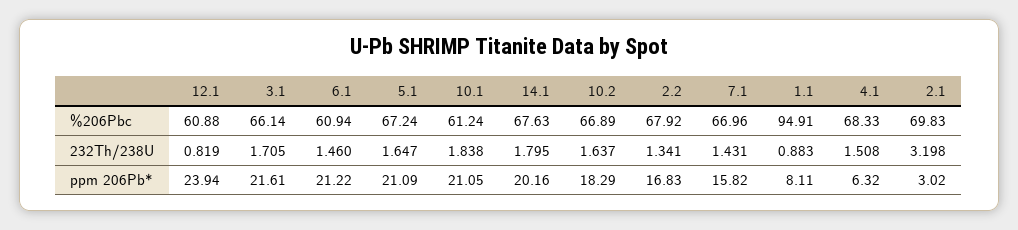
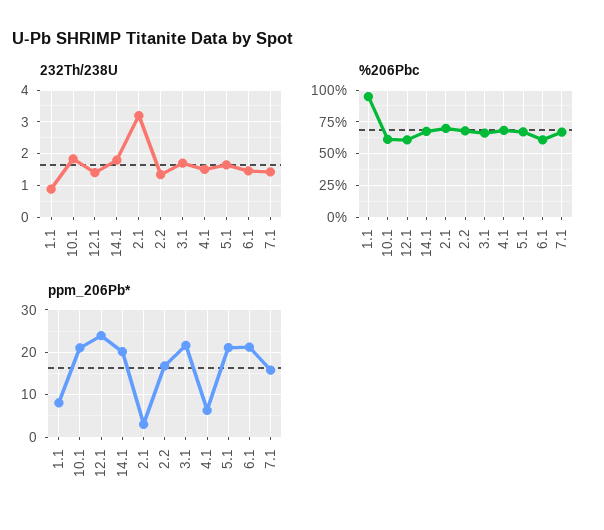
  {
    "%206Pbc": {
      "12.1": 60.88,
      "3.1": 66.14,
      "6.1": 60.94,
      "5.1": 67.24,
      "10.1": 61.24,
      "14.1": 67.63,
-     "10.2": 66.89,
      "2.2": 67.92,
      "7.1": 66.96,
      "1.1": 94.91,
      "4.1": 68.33,
      "2.1": 69.83
    },
    "232Th/238U": {
-     "12.1": 0.819,
+     "12.1": 1.4,
      "3.1": 1.705,
      "6.1": 1.46,
      "5.1": 1.647,
      "10.1": 1.838,
      "14.1": 1.795,
-     "10.2": 1.637,
      "2.2": 1.341,
      "7.1": 1.431,
      "1.1": 0.883,
      "4.1": 1.508,
      "2.1": 3.198
    },
    "ppm 206Pb*": {
      "12.1": 23.94,
      "3.1": 21.61,
      "6.1": 21.22,
      "5.1": 21.09,
      "10.1": 21.05,
      "14.1": 20.16,
-     "10.2": 18.29,
      "2.2": 16.83,
      "7.1": 15.82,
      "1.1": 8.11,
      "4.1": 6.32,
      "2.1": 3.02
    }
  }

